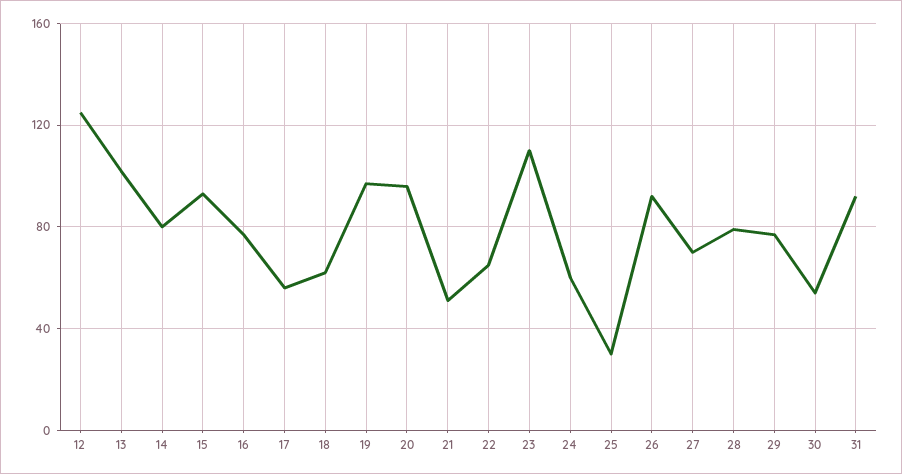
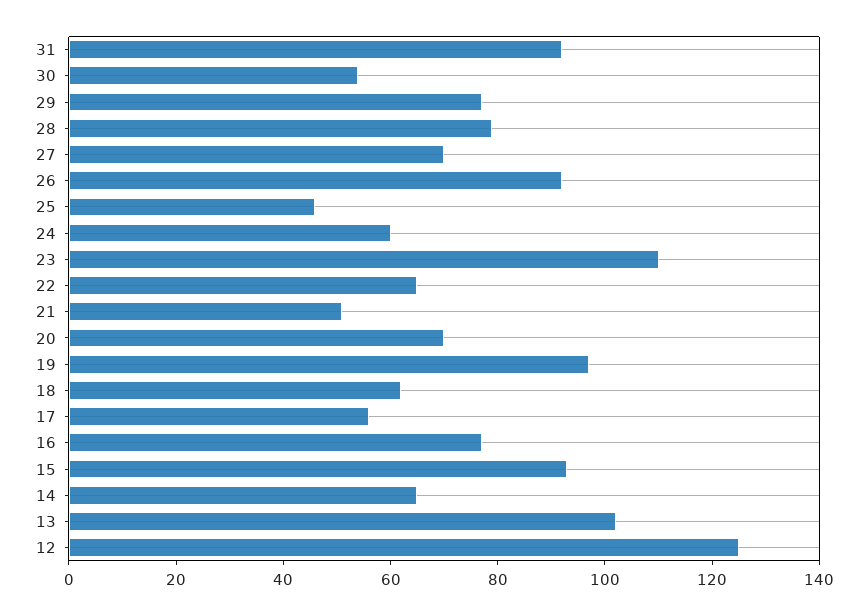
  {
    "12": 125,
    "13": 100,
-   "14": 80,
+   "14": 65,
    "15": 95,
    "16": 75,
    "17": 55,
    "18": 60,
    "19": 95,
-   "20": 95,
+   "20": 70,
    "21": 50,
    "22": 65,
    "23": 110,
    "24": 60,
-   "25": 30,
+   "25": 45,
    "26": 90,
    "27": 70,
    "28": 80,
    "29": 75,
    "30": 55,
    "31": 90
  }

